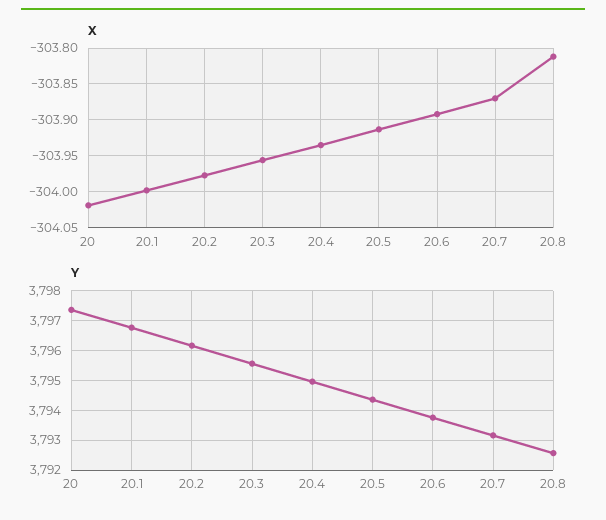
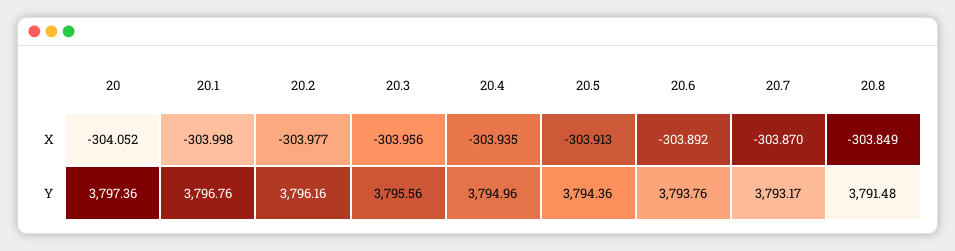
  {
    "X": {
-     "20": -304.02,
+     "20": -304.052,
      "20.1": -303.998,
      "20.2": -303.977,
      "20.3": -303.956,
      "20.4": -303.935,
      "20.5": -303.913,
      "20.6": -303.892,
      "20.7": -303.87,
-     "20.8": -303.81
+     "20.8": -303.849
    },
    "Y": {
      "20": 3797.36,
      "20.1": 3796.76,
      "20.2": 3796.16,
      "20.3": 3795.56,
      "20.4": 3794.96,
      "20.5": 3794.36,
      "20.6": 3793.76,
      "20.7": 3793.17,
-     "20.8": 3792.5
+     "20.8": 3791.48
    }
  }

